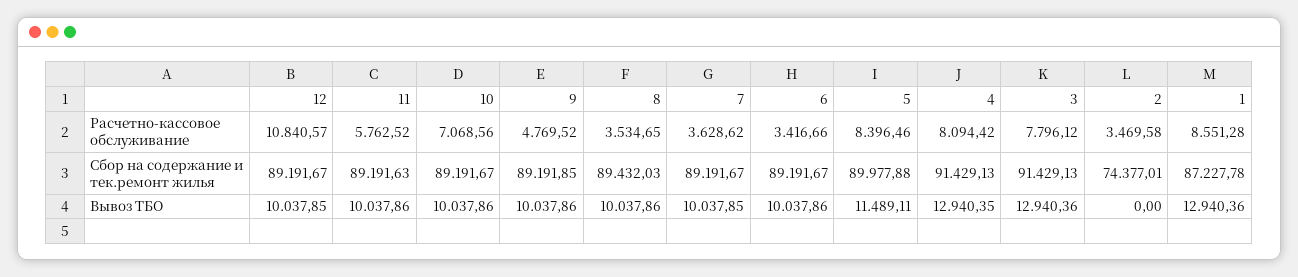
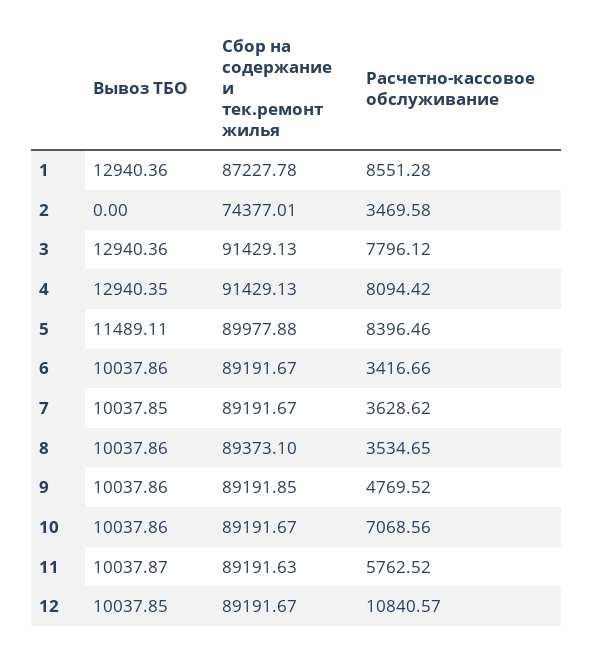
  {
    "12": {
      "Расчетно-кассовое обслуживание": 10840.57,
      "Сбор на содержание и тек.ремонт жилья": 89191.67,
      "Вывоз ТБО": 10037.85
    },
    "11": {
      "Расчетно-кассовое обслуживание": 5762.52,
      "Сбор на содержание и тек.ремонт жилья": 89191.63,
-     "Вывоз ТБО": 10037.86
+     "Вывоз ТБО": 10037.87
    },
    "10": {
      "Расчетно-кассовое обслуживание": 7068.56,
      "Сбор на содержание и тек.ремонт жилья": 89191.67,
      "Вывоз ТБО": 10037.86
    },
    "9": {
      "Расчетно-кассовое обслуживание": 4769.52,
      "Сбор на содержание и тек.ремонт жилья": 89191.85,
      "Вывоз ТБО": 10037.86
    },
    "8": {
      "Расчетно-кассовое обслуживание": 3534.65,
-     "Сбор на содержание и тек.ремонт жилья": 89432.03,
+     "Сбор на содержание и тек.ремонт жилья": 89373.1,
      "Вывоз ТБО": 10037.86
    },
    "7": {
      "Расчетно-кассовое обслуживание": 3628.62,
      "Сбор на содержание и тек.ремонт жилья": 89191.67,
      "Вывоз ТБО": 10037.85
    },
    "6": {
      "Расчетно-кассовое обслуживание": 3416.66,
      "Сбор на содержание и тек.ремонт жилья": 89191.67,
      "Вывоз ТБО": 10037.86
    },
    "5": {
      "Расчетно-кассовое обслуживание": 8396.46,
      "Сбор на содержание и тек.ремонт жилья": 89977.88,
      "Вывоз ТБО": 11489.11
    },
    "4": {
      "Расчетно-кассовое обслуживание": 8094.42,
      "Сбор на содержание и тек.ремонт жилья": 91429.13,
      "Вывоз ТБО": 12940.35
    },
    "3": {
      "Расчетно-кассовое обслуживание": 7796.12,
      "Сбор на содержание и тек.ремонт жилья": 91429.13,
      "Вывоз ТБО": 12940.36
    },
    "2": {
      "Расчетно-кассовое обслуживание": 3469.58,
      "Сбор на содержание и тек.ремонт жилья": 74377.01,
      "Вывоз ТБО": 0
    },
    "1": {
      "Расчетно-кассовое обслуживание": 8551.28,
      "Сбор на содержание и тек.ремонт жилья": 87227.78,
      "Вывоз ТБО": 12940.36
    }
  }

